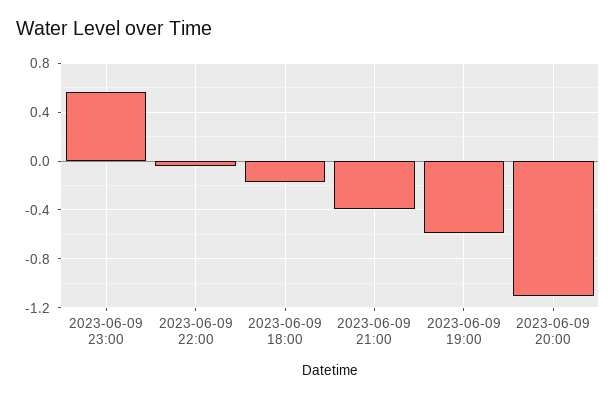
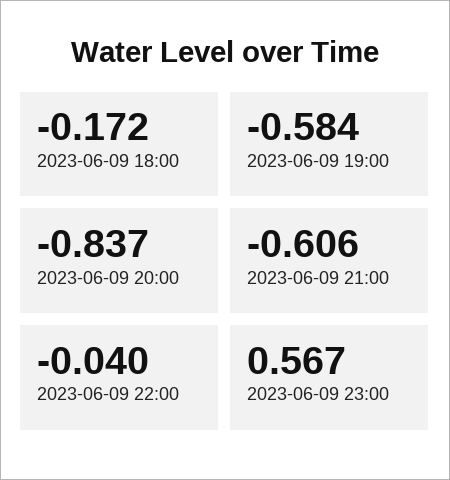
  {
    "2023-06-09 23:00": 0.567,
    "2023-06-09 22:00": -0.04,
    "2023-06-09 18:00": -0.172,
-   "2023-06-09 21:00": -0.4,
+   "2023-06-09 21:00": -0.606,
    "2023-06-09 19:00": -0.584,
-   "2023-06-09 20:00": -1.1
+   "2023-06-09 20:00": -0.837
  }

